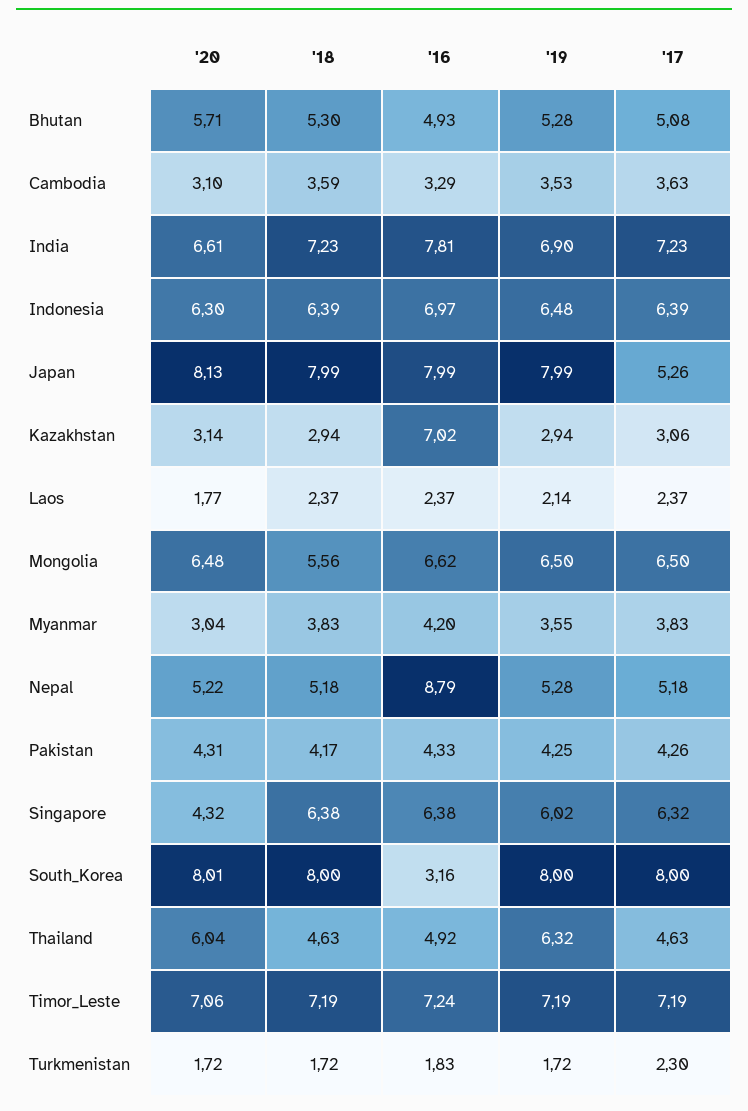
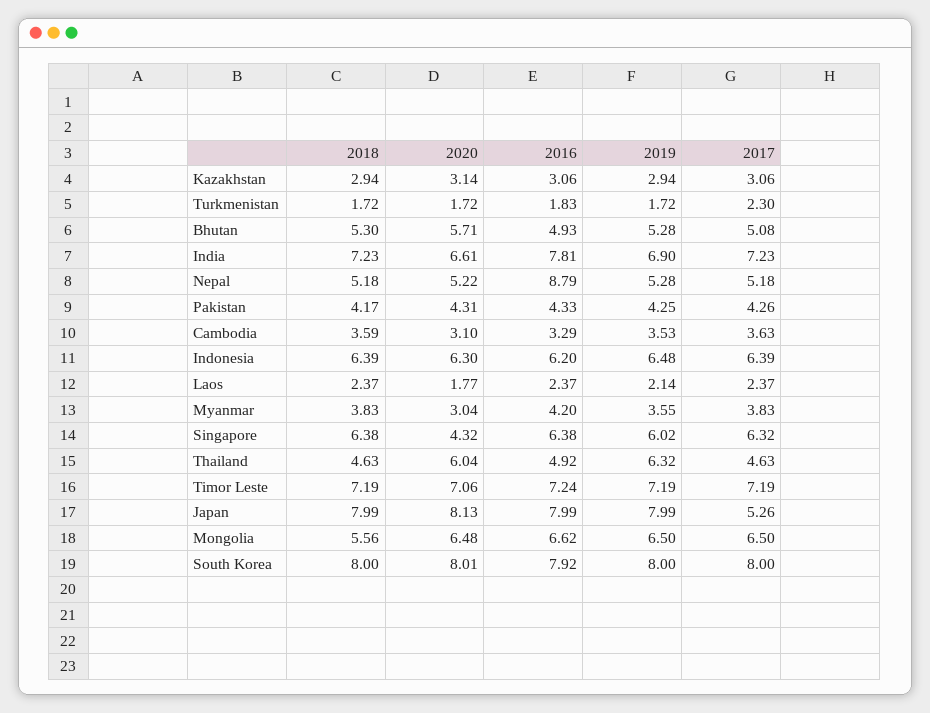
  {
    "'20": {
      "Bhutan": 5.71,
      "Cambodia": 3.1,
      "India": 6.61,
      "Indonesia": 6.3,
      "Japan": 8.13,
      "Kazakhstan": 3.14,
      "Laos": 1.77,
      "Mongolia": 6.48,
      "Myanmar": 3.04,
      "Nepal": 5.22,
      "Pakistan": 4.31,
      "Singapore": 4.32,
      "South_Korea": 8.01,
      "Thailand": 6.04,
      "Timor_Leste": 7.06,
      "Turkmenistan": 1.72
    },
    "'18": {
      "Bhutan": 5.3,
      "Cambodia": 3.59,
      "India": 7.23,
      "Indonesia": 6.39,
      "Japan": 7.99,
      "Kazakhstan": 2.94,
      "Laos": 2.37,
      "Mongolia": 5.56,
      "Myanmar": 3.83,
      "Nepal": 5.18,
      "Pakistan": 4.17,
      "Singapore": 6.38,
      "South_Korea": 8,
      "Thailand": 4.63,
      "Timor_Leste": 7.19,
      "Turkmenistan": 1.72
    },
    "'16": {
      "Bhutan": 4.93,
      "Cambodia": 3.29,
      "India": 7.81,
-     "Indonesia": 6.97,
+     "Indonesia": 6.2,
      "Japan": 7.99,
-     "Kazakhstan": 7.02,
+     "Kazakhstan": 3.06,
      "Laos": 2.37,
      "Mongolia": 6.62,
      "Myanmar": 4.2,
      "Nepal": 8.79,
      "Pakistan": 4.33,
      "Singapore": 6.38,
-     "South_Korea": 3.16,
+     "South_Korea": 7.92,
      "Thailand": 4.92,
      "Timor_Leste": 7.24,
      "Turkmenistan": 1.83
    },
    "'19": {
      "Bhutan": 5.28,
      "Cambodia": 3.53,
      "India": 6.9,
      "Indonesia": 6.48,
      "Japan": 7.99,
      "Kazakhstan": 2.94,
      "Laos": 2.14,
      "Mongolia": 6.5,
      "Myanmar": 3.55,
      "Nepal": 5.28,
      "Pakistan": 4.25,
      "Singapore": 6.02,
      "South_Korea": 8,
      "Thailand": 6.32,
      "Timor_Leste": 7.19,
      "Turkmenistan": 1.72
    },
    "'17": {
      "Bhutan": 5.08,
      "Cambodia": 3.63,
      "India": 7.23,
      "Indonesia": 6.39,
      "Japan": 5.26,
      "Kazakhstan": 3.06,
      "Laos": 2.37,
      "Mongolia": 6.5,
      "Myanmar": 3.83,
      "Nepal": 5.18,
      "Pakistan": 4.26,
      "Singapore": 6.32,
      "South_Korea": 8,
      "Thailand": 4.63,
      "Timor_Leste": 7.19,
      "Turkmenistan": 2.3
    }
  }

